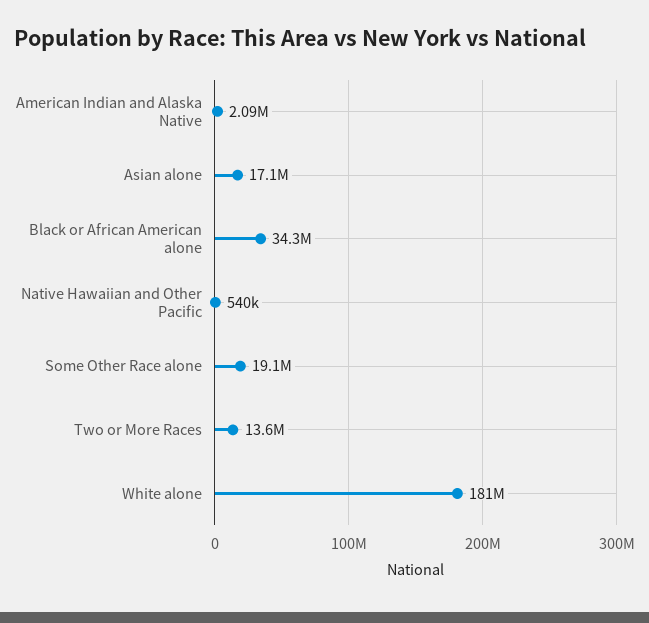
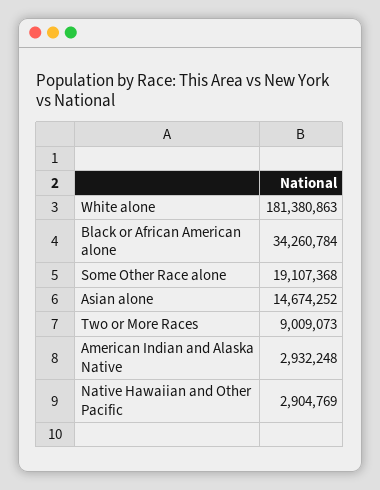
  {
-   "American Indian and Alaska Native": 2090000,
+   "American Indian and Alaska Native": 2932248,
-   "Asian alone": 17100000,
+   "Asian alone": 14674252,
    "Black or African American alone": 34260784,
-   "Native Hawaiian and Other Pacific": 540000,
+   "Native Hawaiian and Other Pacific": 2904769,
    "Some Other Race alone": 19107368,
-   "Two or More Races": 13600000,
+   "Two or More Races": 9009073,
    "White alone": 181380863
  }

